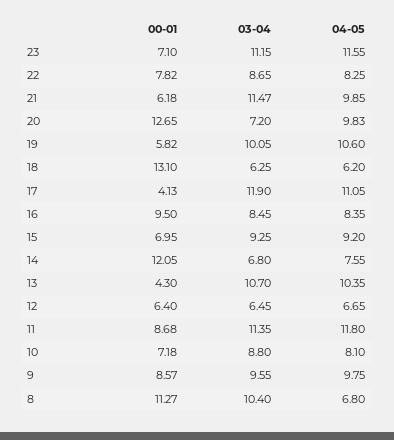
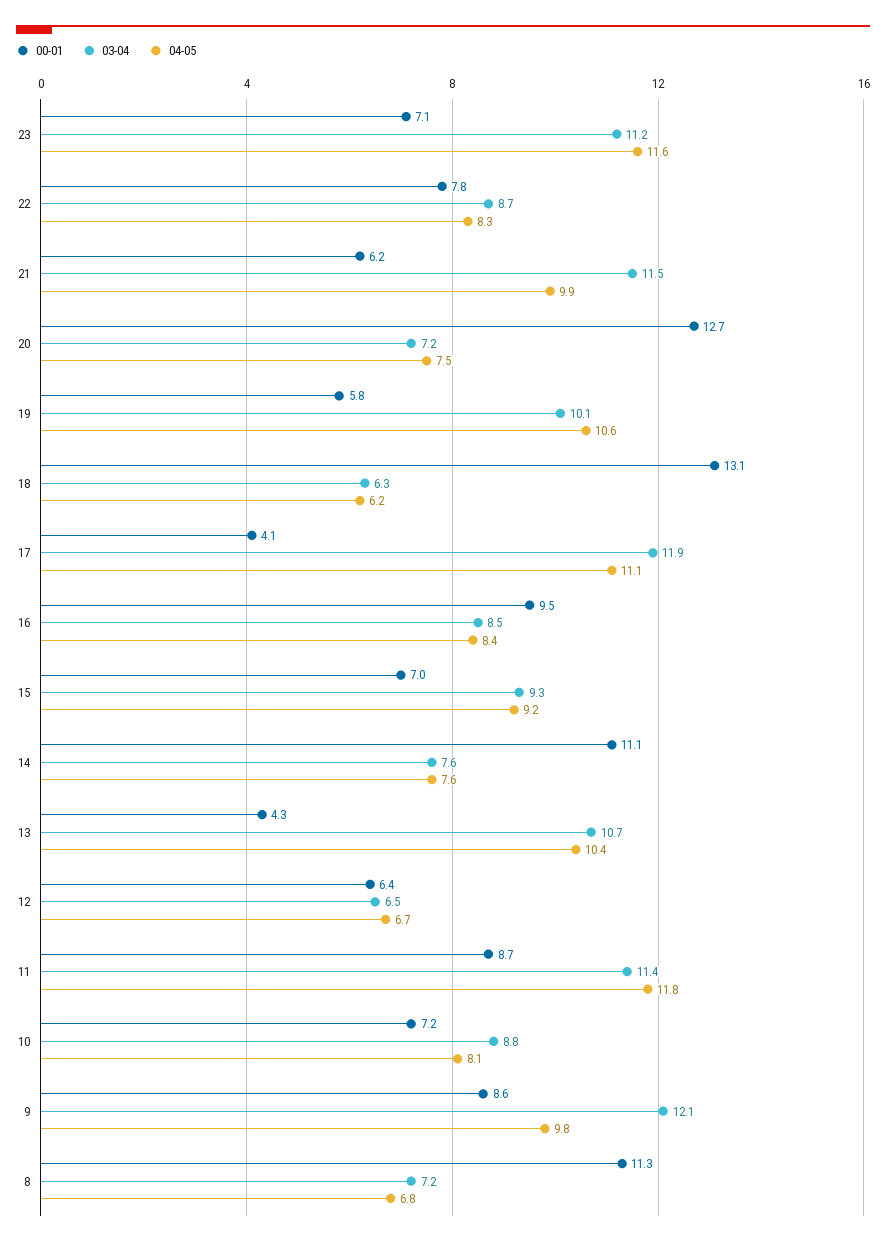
  {
    "00-01": {
      "23": 7.1,
      "22": 7.82,
      "21": 6.18,
      "20": 12.65,
      "19": 5.82,
      "18": 13.1,
      "17": 4.13,
      "16": 9.5,
      "15": 6.95,
-     "14": 12.05,
+     "14": 11.1,
      "13": 4.3,
      "12": 6.4,
      "11": 8.68,
      "10": 7.18,
      "9": 8.57,
      "8": 11.27
    },
    "03-04": {
      "23": 11.15,
      "22": 8.65,
      "21": 11.47,
      "20": 7.2,
      "19": 10.05,
      "18": 6.25,
      "17": 11.9,
      "16": 8.45,
      "15": 9.25,
-     "14": 6.8,
+     "14": 7.6,
      "13": 10.7,
      "12": 6.45,
      "11": 11.35,
      "10": 8.8,
-     "9": 9.55,
+     "9": 12.1,
-     "8": 10.4
+     "8": 7.2
    },
    "04-05": {
      "23": 11.55,
      "22": 8.25,
      "21": 9.85,
-     "20": 9.83,
+     "20": 7.5,
      "19": 10.6,
      "18": 6.2,
      "17": 11.05,
      "16": 8.35,
      "15": 9.2,
      "14": 7.55,
      "13": 10.35,
      "12": 6.65,
      "11": 11.8,
      "10": 8.1,
      "9": 9.75,
      "8": 6.8
    }
  }

